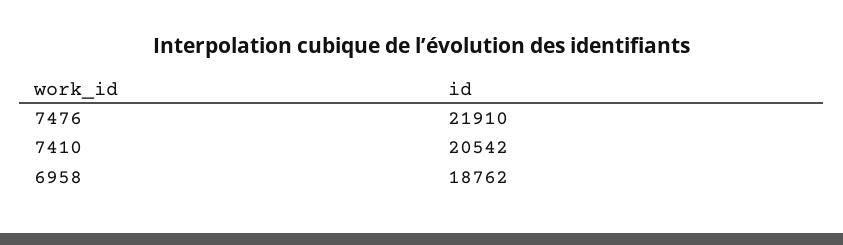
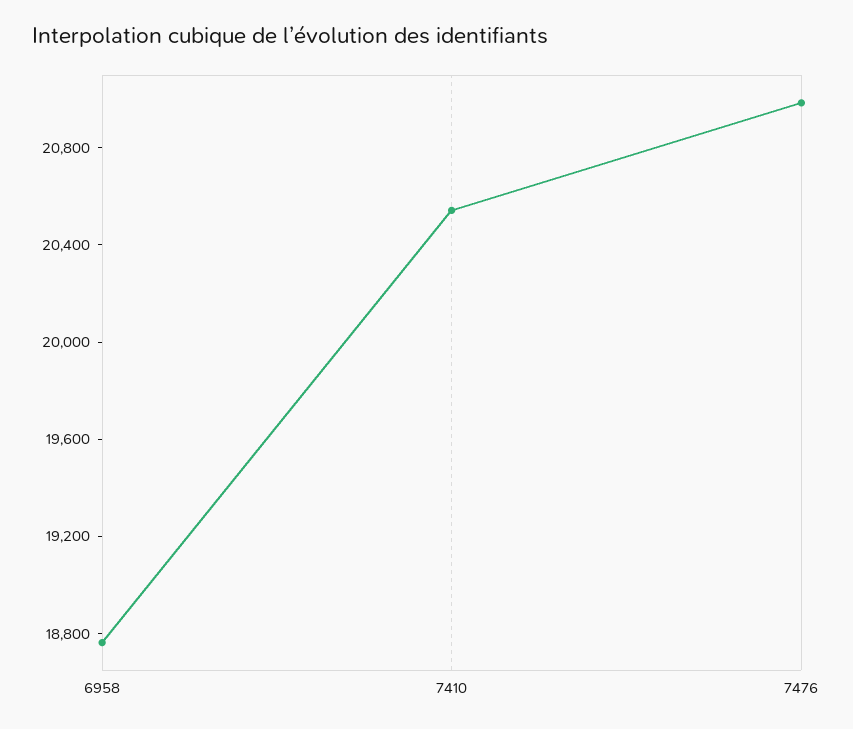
  {
-   "7476": 21910,
+   "7476": 21000,
    "7410": 20542,
    "6958": 18762
  }

